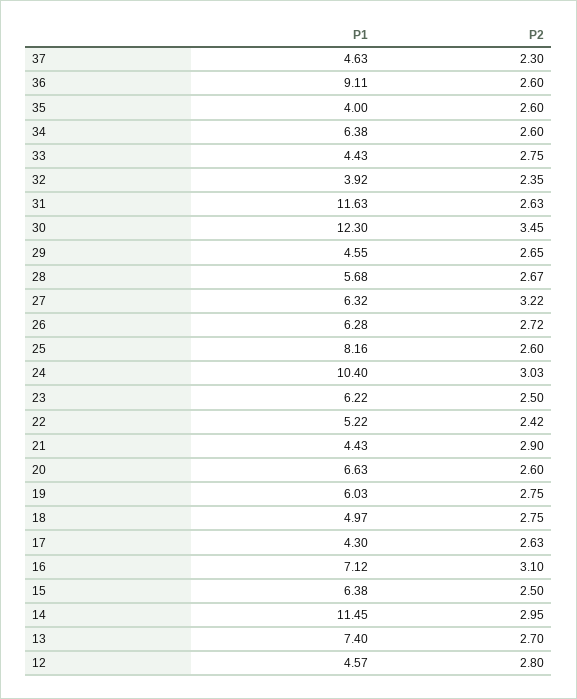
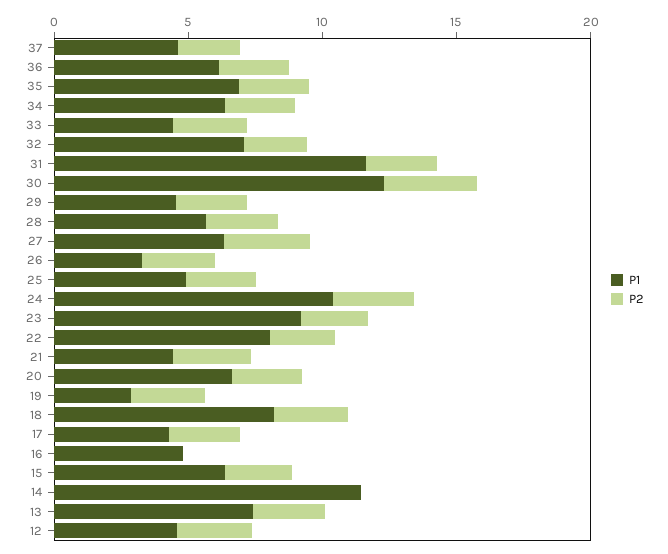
  {
    "P1": {
      "37": 4.63,
-     "36": 9.11,
+     "36": 6,
-     "35": 4,
+     "35": 7,
      "34": 6.38,
      "33": 4.43,
-     "32": 3.92,
+     "32": 7,
      "31": 11.63,
      "30": 12.3,
      "29": 4.55,
      "28": 5.68,
      "27": 6.32,
-     "26": 6.28,
+     "26": 3,
-     "25": 8.16,
+     "25": 5,
      "24": 10.4,
-     "23": 6.22,
+     "23": 9,
-     "22": 5.22,
+     "22": 8,
      "21": 4.43,
      "20": 6.63,
-     "19": 6.03,
+     "19": 3,
-     "18": 4.97,
+     "18": 8,
      "17": 4.3,
-     "16": 7.12,
+     "16": 5,
      "15": 6.38,
      "14": 11.45,
      "13": 7.4,
      "12": 4.57
    },
    "P2": {
      "37": 2.3,
      "36": 2.6,
      "35": 2.6,
      "34": 2.6,
      "33": 2.75,
      "32": 2.35,
      "31": 2.63,
      "30": 3.45,
      "29": 2.65,
      "28": 2.67,
      "27": 3.22,
      "26": 2.72,
      "25": 2.6,
      "24": 3.03,
      "23": 2.5,
      "22": 2.42,
      "21": 2.9,
      "20": 2.6,
      "19": 2.75,
      "18": 2.75,
      "17": 2.63,
-     "16": 3.1,
+     "16": 0,
      "15": 2.5,
-     "14": 2.95,
+     "14": 0,
      "13": 2.7,
      "12": 2.8
    }
  }

